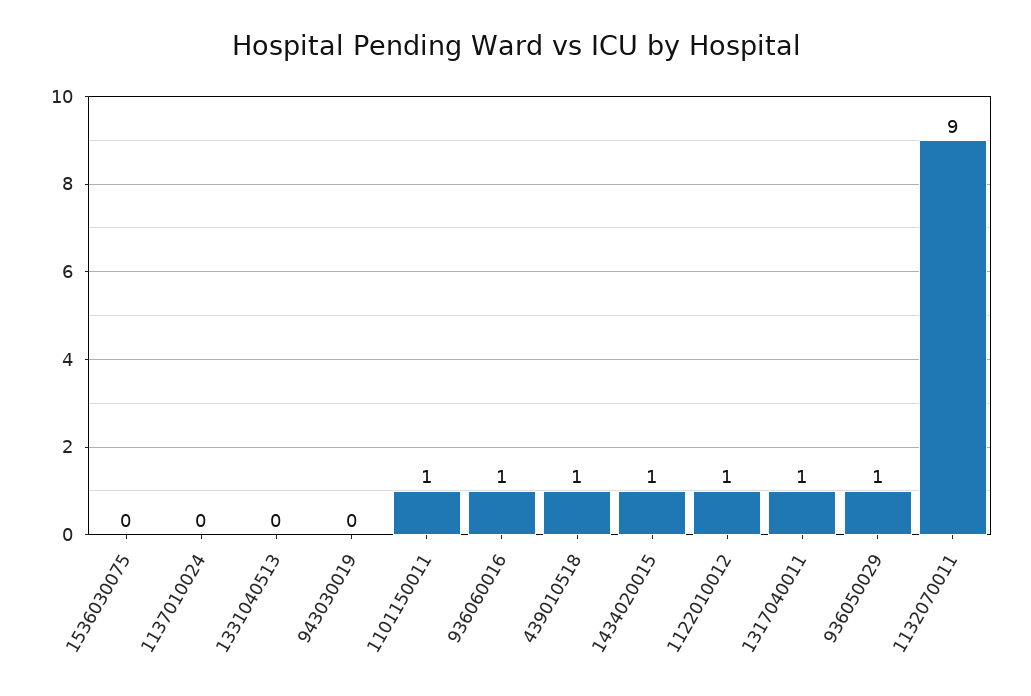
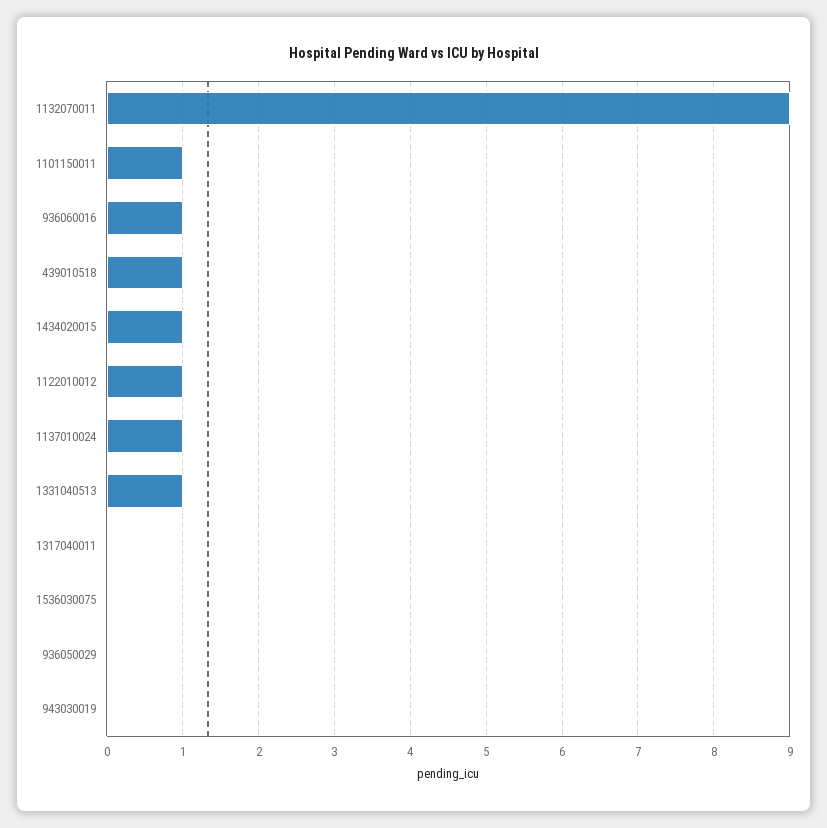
  {
    "1536030075": 0,
-   "1137010024": 0,
+   "1137010024": 1,
-   "1331040513": 0,
+   "1331040513": 1,
    "943030019": 0,
    "1101150011": 1,
    "936060016": 1,
    "439010518": 1,
    "1434020015": 1,
    "1122010012": 1,
-   "1317040011": 1,
+   "1317040011": 0,
-   "936050029": 1,
+   "936050029": 0,
    "1132070011": 9
  }

